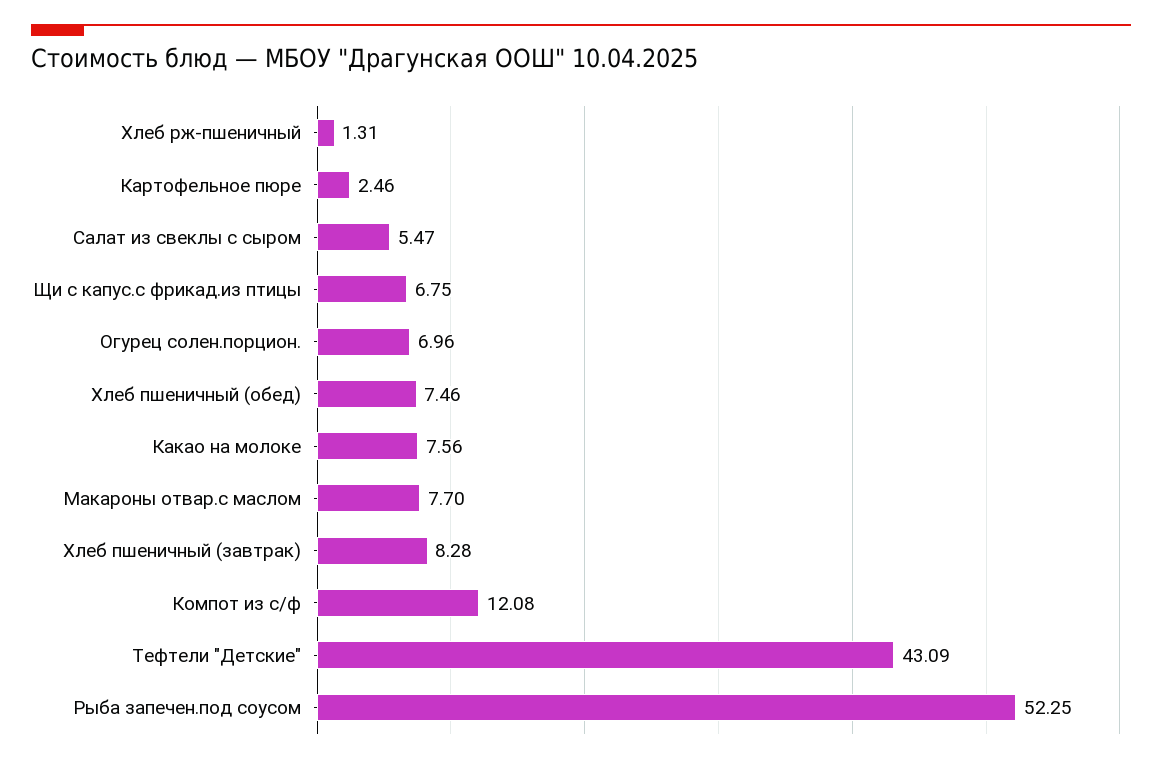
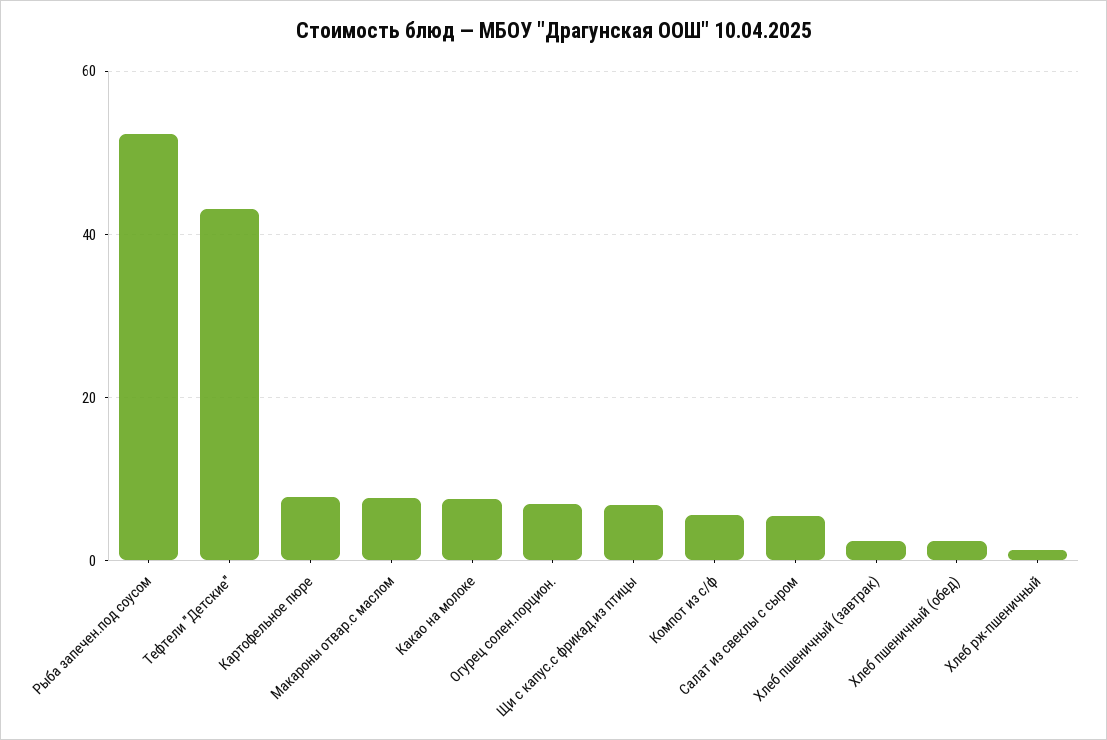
  {
    "Хлеб рж-пшеничный": 1.31,
-   "Картофельное пюре": 2.46,
+   "Картофельное пюре": 8,
    "Салат из свеклы с сыром": 5.47,
    "Щи с капус.с фрикад.из птицы": 6.75,
    "Огурец солен.порцион.": 6.96,
-   "Хлеб пшеничный (обед)": 7.46,
+   "Хлеб пшеничный (обед)": 2,
    "Какао на молоке": 7.56,
    "Макароны отвар.с маслом": 7.7,
-   "Хлеб пшеничный (завтрак)": 8.28,
+   "Хлеб пшеничный (завтрак)": 2,
-   "Компот из с/ф": 12.08,
+   "Компот из с/ф": 6,
    "Тефтели \"Детские\"": 43.09,
    "Рыба запечен.под соусом": 52.25
  }

